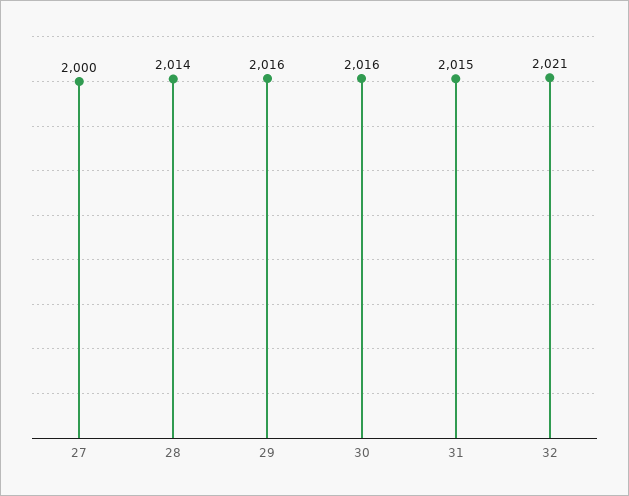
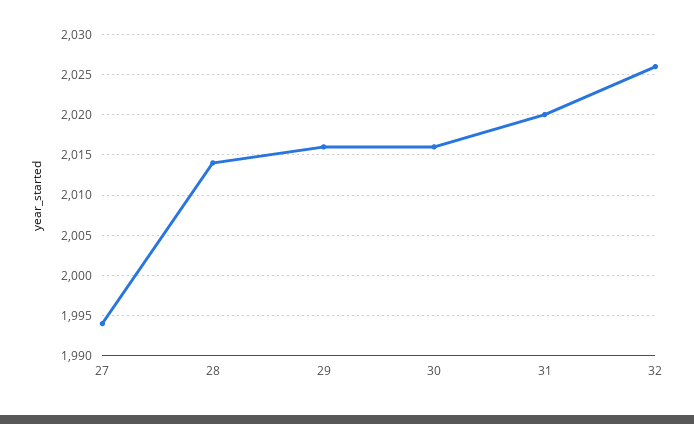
  {
-   "27": 2000,
+   "27": 1994,
    "28": 2014,
    "29": 2016,
    "30": 2016,
-   "31": 2015,
+   "31": 2020,
-   "32": 2021
+   "32": 2026
  }

